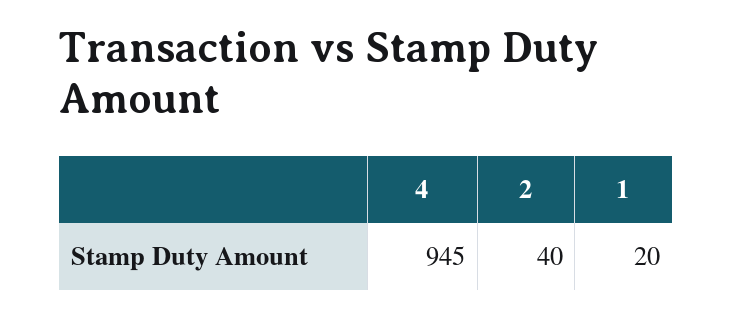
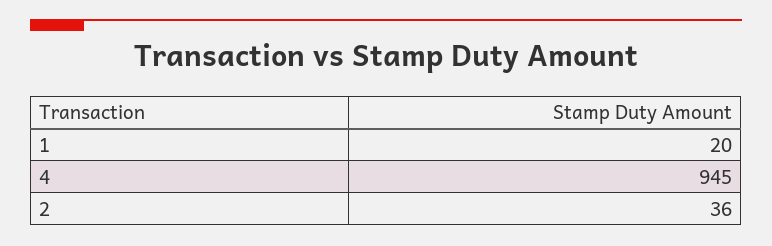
  {
    "4": 945,
-   "2": 40,
+   "2": 36,
    "1": 20
  }

